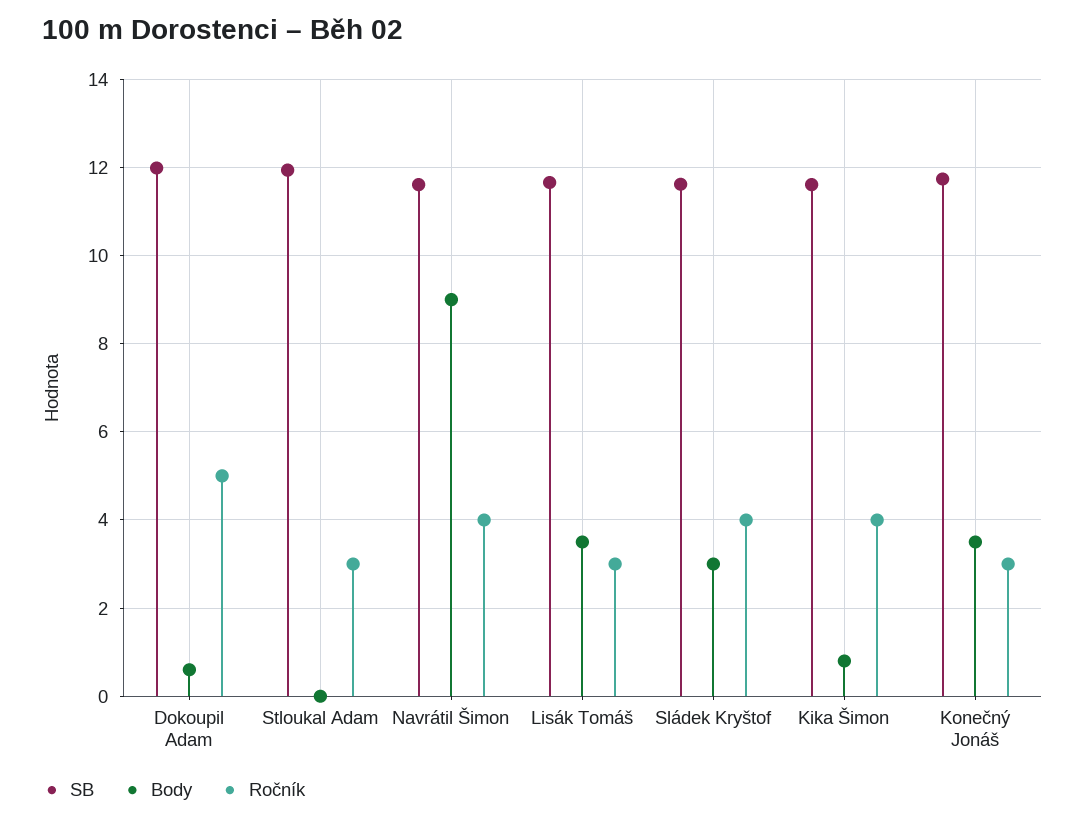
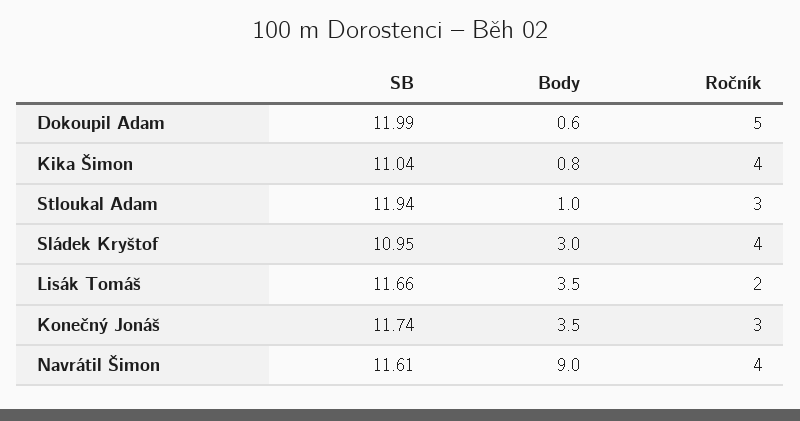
  {
    "SB": {
      "Dokoupil Adam": 11.99,
      "Stloukal Adam": 11.94,
      "Navrátil Šimon": 11.61,
      "Lisák Tomáš": 11.66,
-     "Sládek Kryštof": 11.6,
+     "Sládek Kryštof": 10.95,
-     "Kika Šimon": 11.6,
+     "Kika Šimon": 11.04,
      "Konečný Jonáš": 11.74
    },
    "Body": {
      "Dokoupil Adam": 0.6,
-     "Stloukal Adam": 0,
+     "Stloukal Adam": 1,
      "Navrátil Šimon": 9,
      "Lisák Tomáš": 3.5,
      "Sládek Kryštof": 3,
      "Kika Šimon": 0.8,
      "Konečný Jonáš": 3.5
    },
    "Ročník": {
      "Dokoupil Adam": 5,
      "Stloukal Adam": 3,
      "Navrátil Šimon": 4,
-     "Lisák Tomáš": 3,
+     "Lisák Tomáš": 2,
      "Sládek Kryštof": 4,
      "Kika Šimon": 4,
      "Konečný Jonáš": 3
    }
  }

